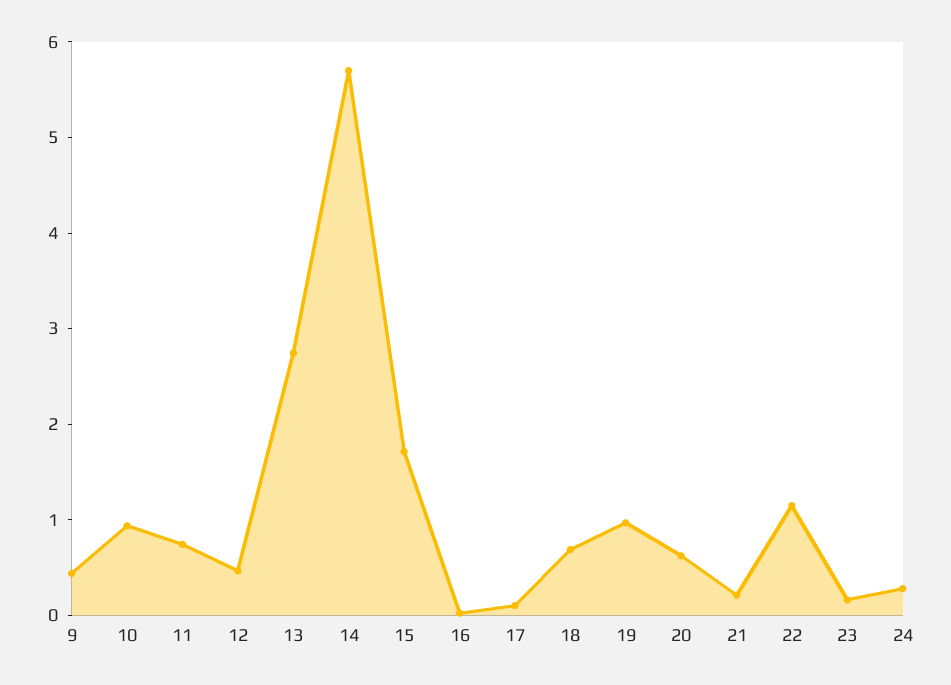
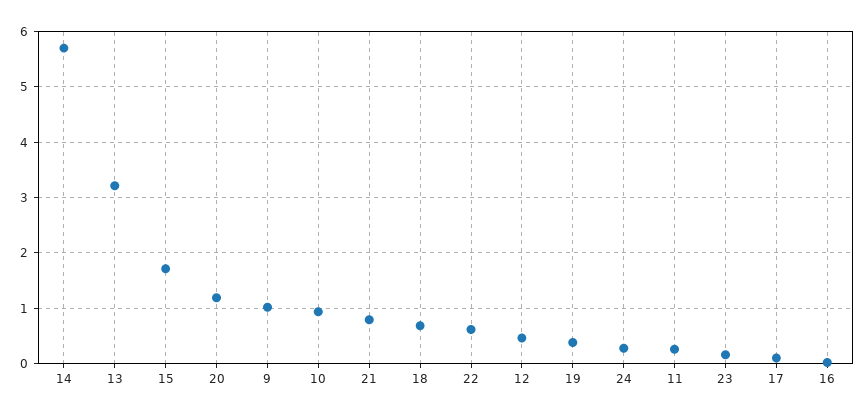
  {
-   "9": 0.4,
+   "9": 1,
    "10": 1,
-   "11": 0.8,
+   "11": 0.2,
    "12": 0.4,
-   "13": 2.8,
+   "13": 3.2,
    "14": 5.8,
    "15": 1.8,
    "16": 0,
    "17": 0.2,
    "18": 0.6,
-   "19": 1,
+   "19": 0.4,
-   "20": 0.6,
+   "20": 1.2,
-   "21": 0.2,
+   "21": 0.8,
-   "22": 1.2,
+   "22": 0.6,
    "23": 0.2,
    "24": 0.2
  }

